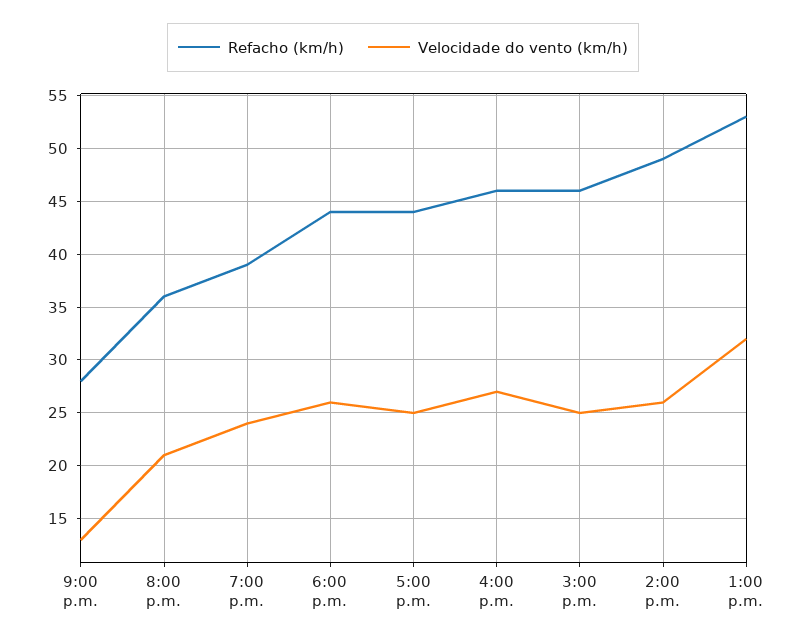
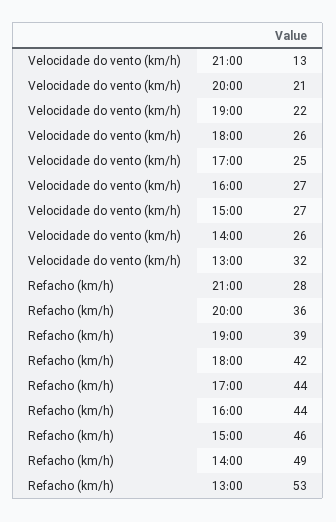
  {
    "Refacho (km/h)": {
      "9:00 p.m.": 28,
      "8:00 p.m.": 36,
      "7:00 p.m.": 39,
-     "6:00 p.m.": 44,
+     "6:00 p.m.": 42,
      "5:00 p.m.": 44,
-     "4:00 p.m.": 46,
+     "4:00 p.m.": 44,
      "3:00 p.m.": 46,
      "2:00 p.m.": 49,
      "1:00 p.m.": 53
    },
    "Velocidade do vento (km/h)": {
      "9:00 p.m.": 13,
      "8:00 p.m.": 21,
-     "7:00 p.m.": 24,
+     "7:00 p.m.": 22,
      "6:00 p.m.": 26,
      "5:00 p.m.": 25,
      "4:00 p.m.": 27,
-     "3:00 p.m.": 25,
+     "3:00 p.m.": 27,
      "2:00 p.m.": 26,
      "1:00 p.m.": 32
    }
  }

